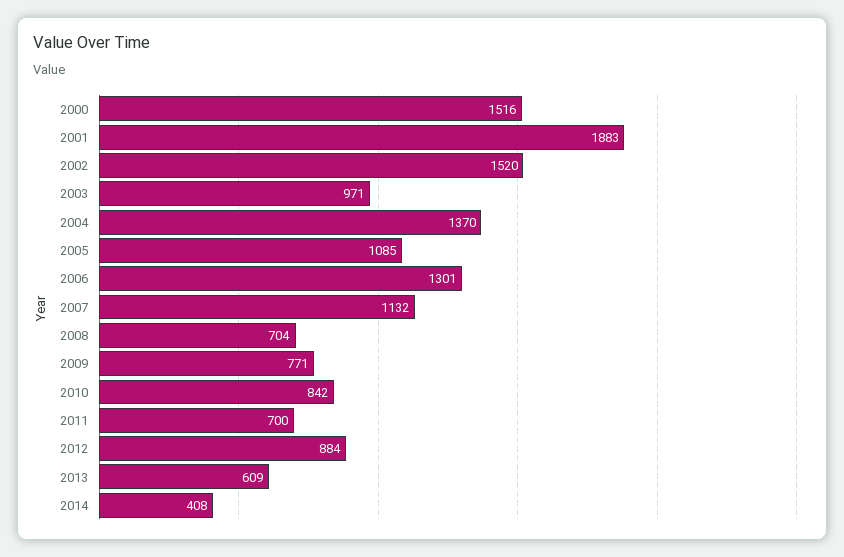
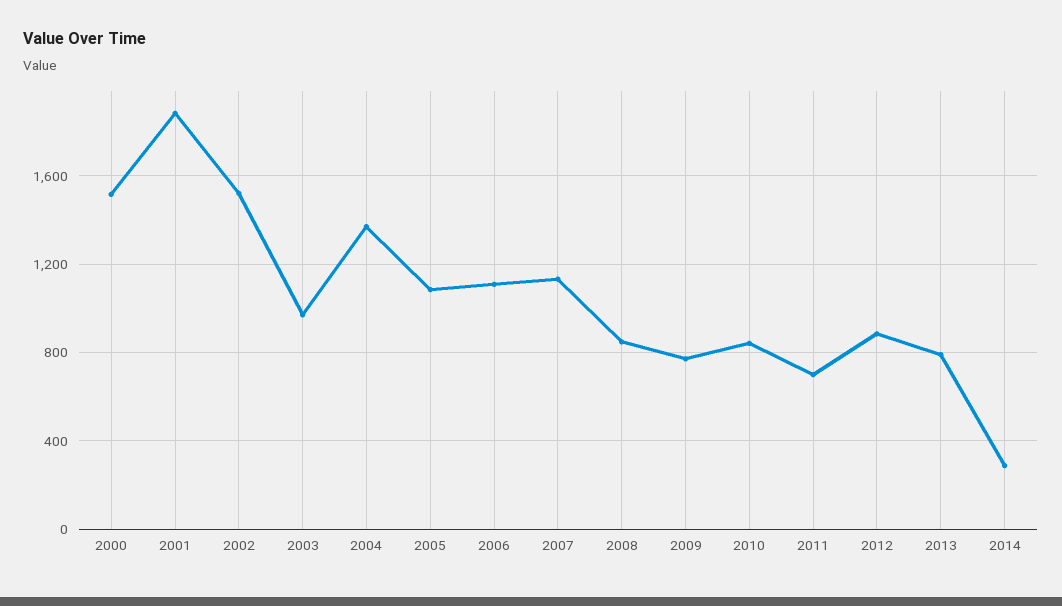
  {
    "2000": 1516,
    "2001": 1883,
    "2002": 1520,
    "2003": 971,
    "2004": 1370,
    "2005": 1085,
-   "2006": 1301,
+   "2006": 1100,
    "2007": 1132,
-   "2008": 704,
+   "2008": 850,
    "2009": 771,
    "2010": 842,
    "2011": 700,
    "2012": 884,
-   "2013": 609,
+   "2013": 800,
-   "2014": 408
+   "2014": 300
  }

